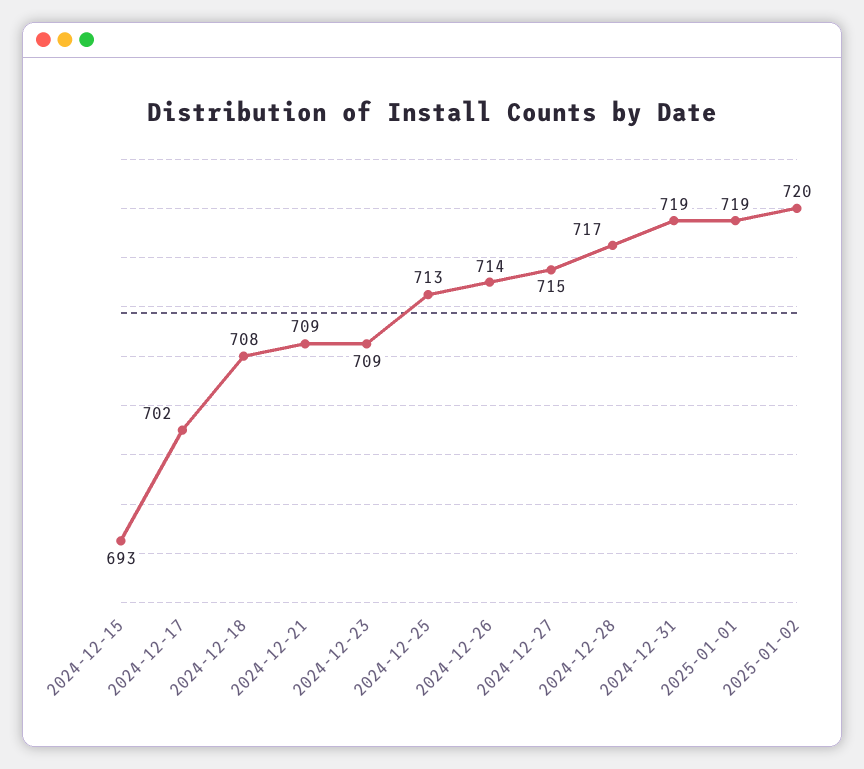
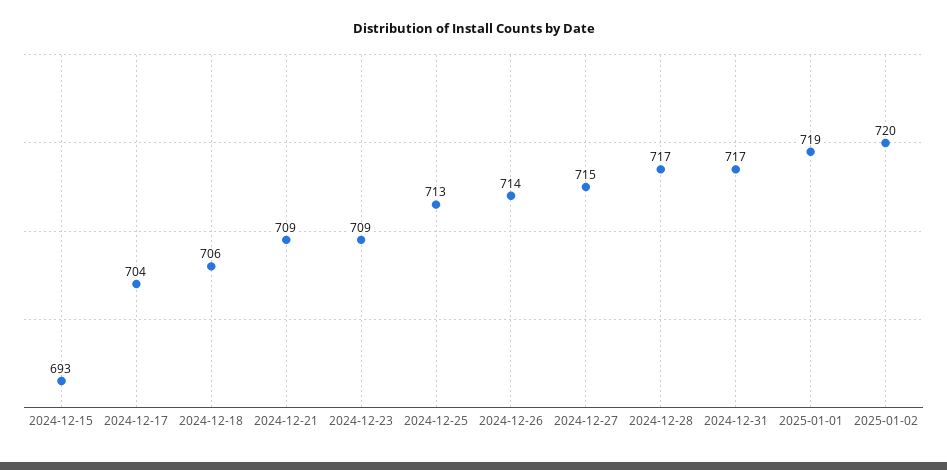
  {
    "2024-12-15": 693,
-   "2024-12-17": 702,
+   "2024-12-17": 704,
-   "2024-12-18": 708,
+   "2024-12-18": 706,
    "2024-12-21": 709,
    "2024-12-23": 709,
    "2024-12-25": 713,
    "2024-12-26": 714,
    "2024-12-27": 715,
    "2024-12-28": 717,
-   "2024-12-31": 719,
+   "2024-12-31": 717,
    "2025-01-01": 719,
    "2025-01-02": 720
  }

